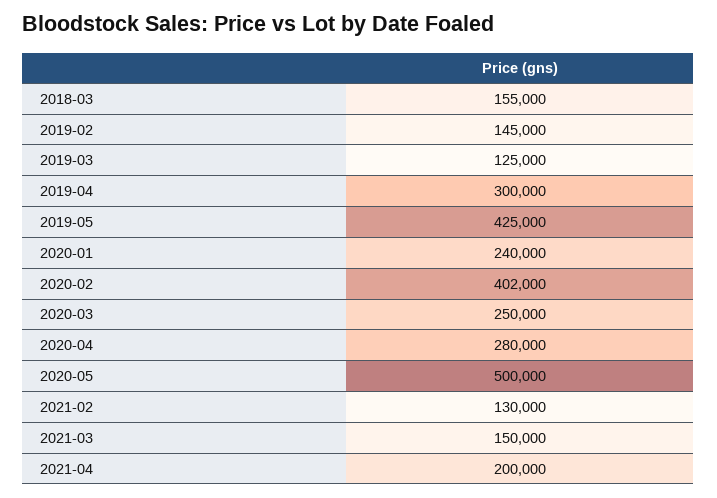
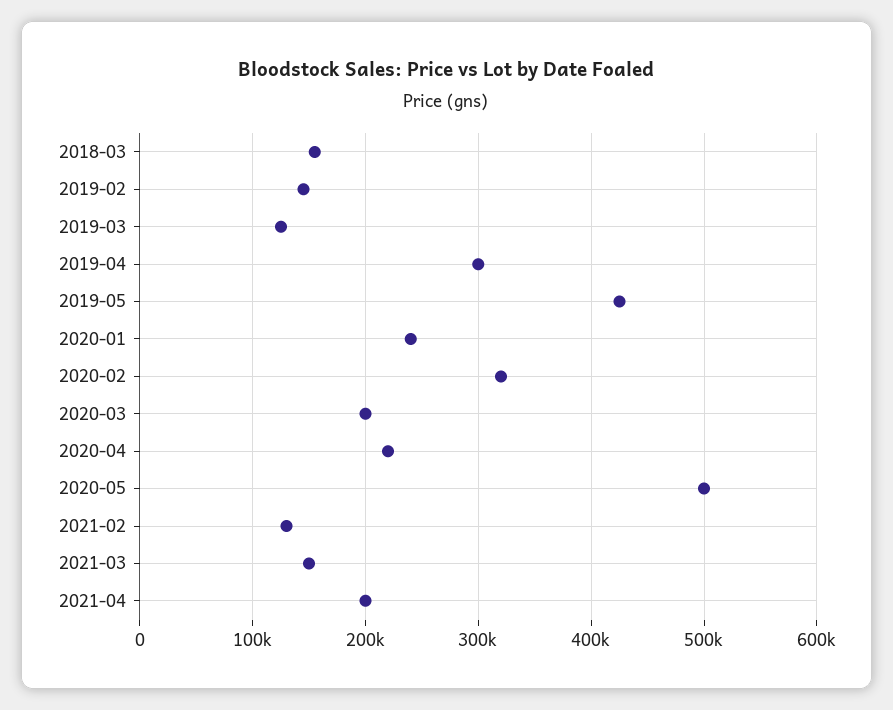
  {
    "2018-03": 155000,
    "2019-02": 145000,
    "2019-03": 125000,
    "2019-04": 300000,
    "2019-05": 425000,
    "2020-01": 240000,
-   "2020-02": 402000,
+   "2020-02": 320000,
-   "2020-03": 250000,
+   "2020-03": 200000,
-   "2020-04": 280000,
+   "2020-04": 220000,
    "2020-05": 500000,
    "2021-02": 130000,
    "2021-03": 150000,
    "2021-04": 200000
  }

